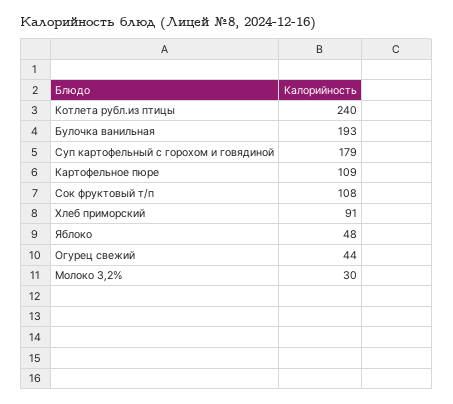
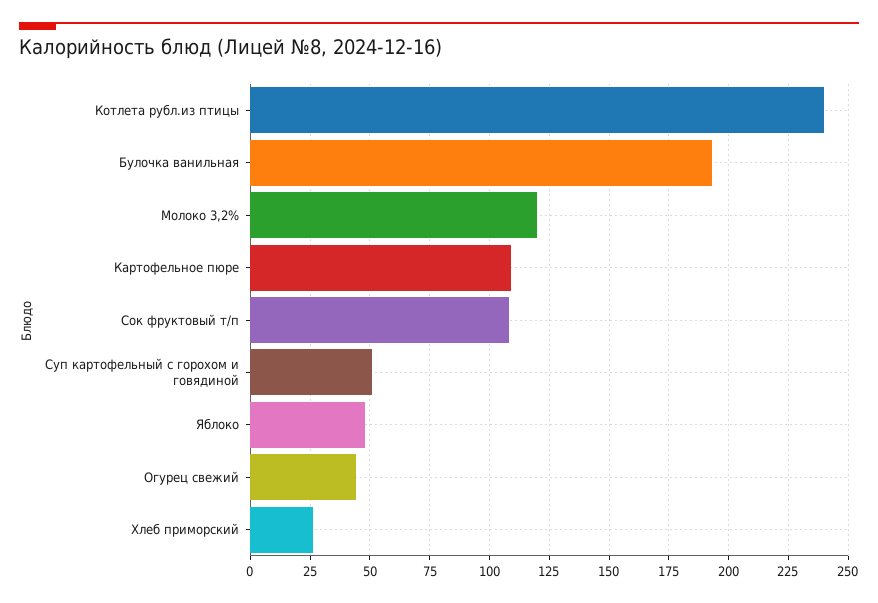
  {
    "Котлета рубл.из птицы": 240,
    "Булочка ванильная": 193,
-   "Суп картофельный с горохом и говядиной": 179,
+   "Суп картофельный с горохом и говядиной": 50,
    "Картофельное пюре": 109,
    "Сок фруктовый т/п": 108,
-   "Хлеб приморский": 91,
+   "Хлеб приморский": 25,
    "Яблоко": 48,
    "Огурец свежий": 44,
-   "Молоко 3,2%": 30
+   "Молоко 3,2%": 120
  }

